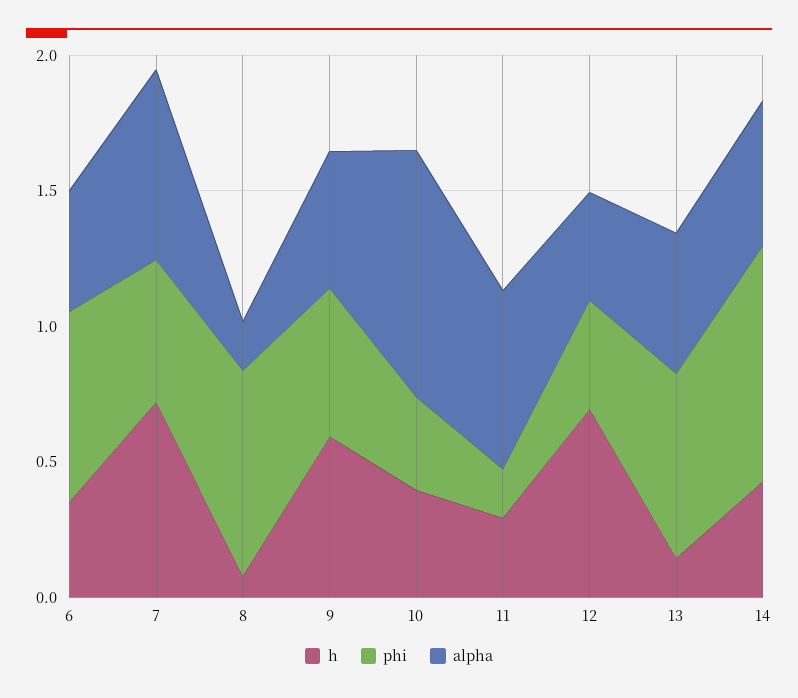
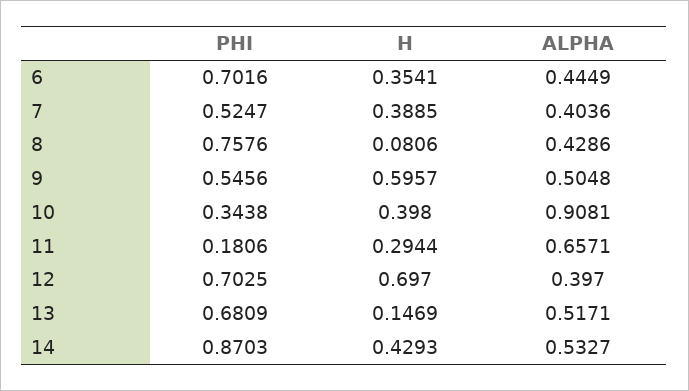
  {
    "h": {
      "6": 0.3541,
-     "7": 0.7,
+     "7": 0.3885,
      "8": 0.0806,
      "9": 0.5957,
      "10": 0.398,
      "11": 0.2944,
      "12": 0.697,
      "13": 0.1469,
      "14": 0.4293
    },
    "phi": {
      "6": 0.7016,
      "7": 0.5247,
      "8": 0.7576,
      "9": 0.5456,
      "10": 0.3438,
      "11": 0.1806,
-     "12": 0.4,
+     "12": 0.7025,
      "13": 0.6809,
      "14": 0.8703
    },
    "alpha": {
      "6": 0.4449,
-     "7": 0.7,
+     "7": 0.4036,
-     "8": 0.2,
+     "8": 0.4286,
      "9": 0.5048,
      "10": 0.9081,
      "11": 0.6571,
      "12": 0.397,
      "13": 0.5171,
      "14": 0.5327
    }
  }

